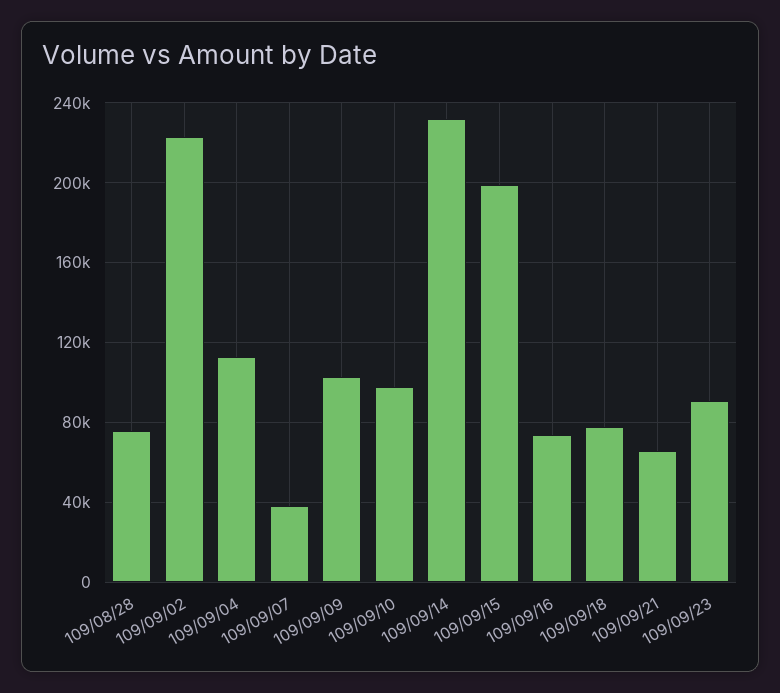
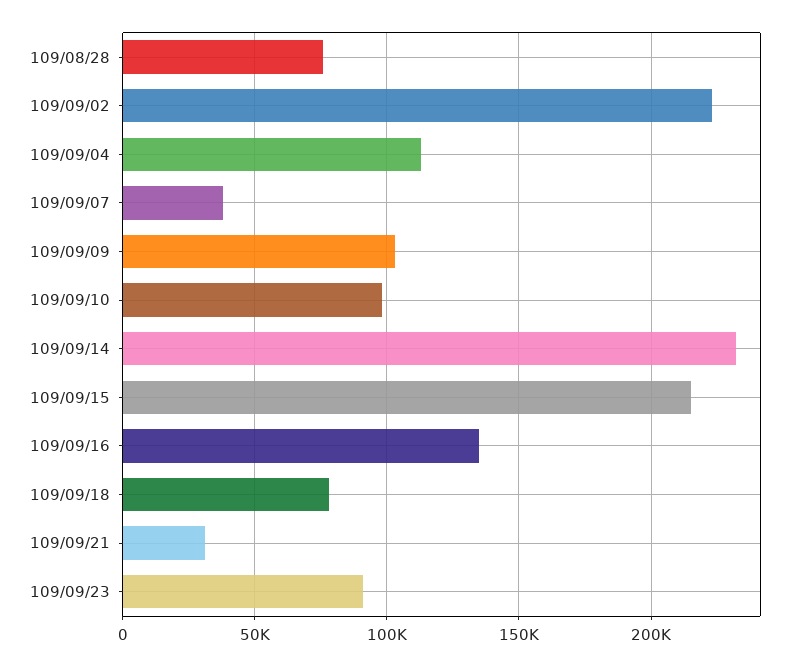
  {
    "109/08/28": 75000,
    "109/09/02": 225000,
    "109/09/04": 115000,
    "109/09/07": 40000,
    "109/09/09": 105000,
    "109/09/10": 100000,
    "109/09/14": 230000,
-   "109/09/15": 200000,
+   "109/09/15": 215000,
-   "109/09/16": 75000,
+   "109/09/16": 135000,
    "109/09/18": 80000,
-   "109/09/21": 65000,
+   "109/09/21": 30000,
    "109/09/23": 90000
  }

